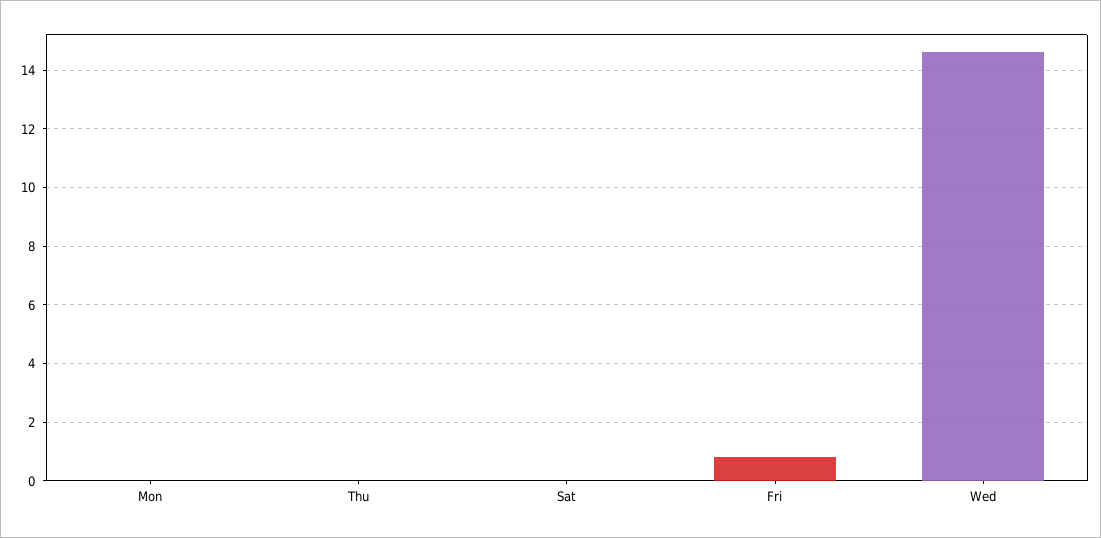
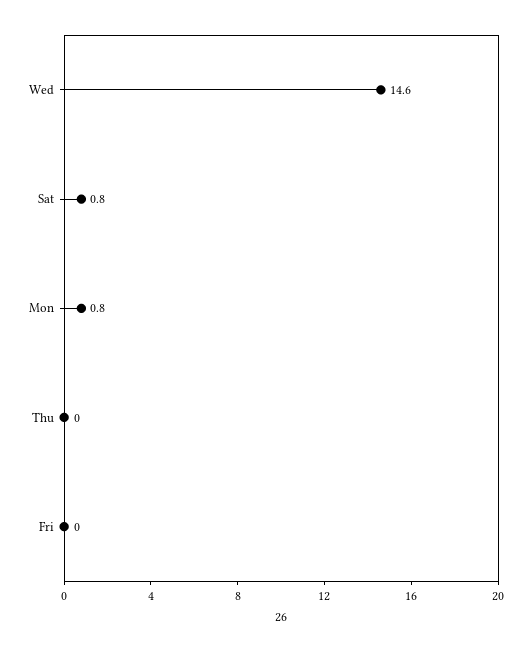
  {
-   "Mon": 0,
+   "Mon": 0.8,
    "Thu": 0,
-   "Sat": 0,
+   "Sat": 0.8,
-   "Fri": 0.75,
+   "Fri": 0,
    "Wed": 14.6
  }

